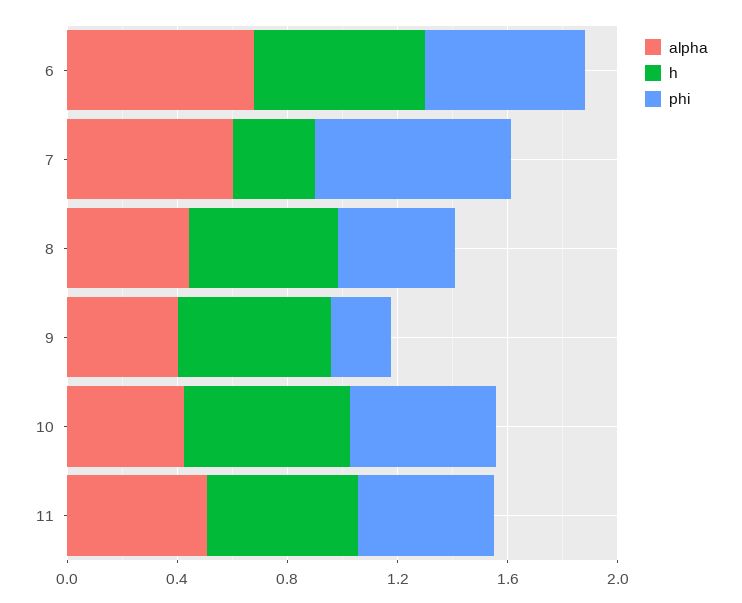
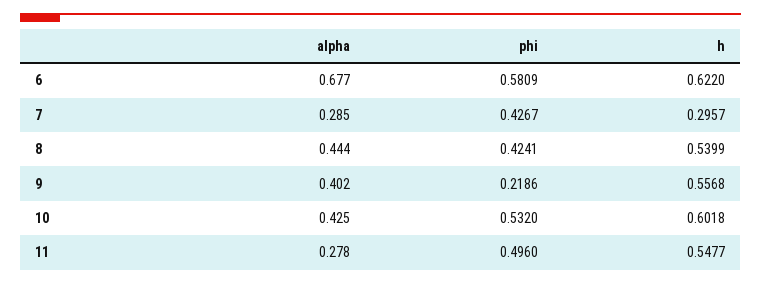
  {
    "alpha": {
      "6": 0.677,
-     "7": 0.6,
+     "7": 0.285,
      "8": 0.444,
      "9": 0.402,
      "10": 0.425,
-     "11": 0.5
+     "11": 0.278
    },
    "h": {
      "6": 0.622,
      "7": 0.2957,
      "8": 0.5399,
      "9": 0.5568,
      "10": 0.6018,
      "11": 0.5477
    },
    "phi": {
      "6": 0.5809,
-     "7": 0.7,
+     "7": 0.4267,
      "8": 0.4241,
      "9": 0.2186,
      "10": 0.532,
      "11": 0.496
    }
  }

